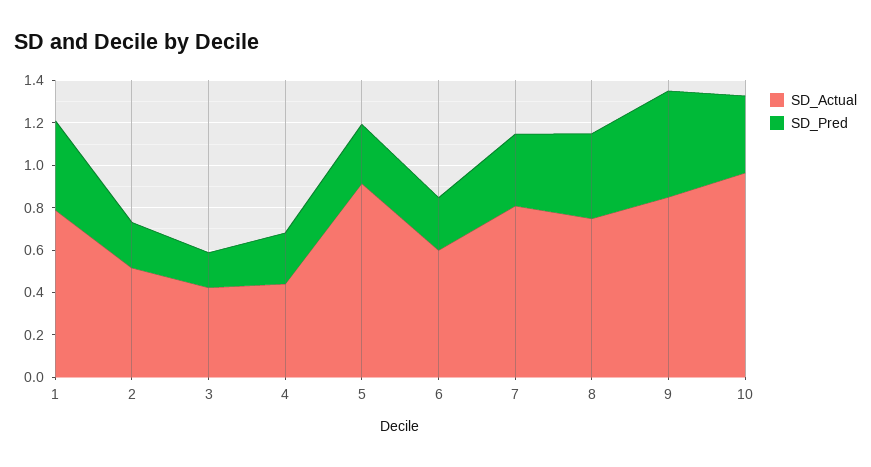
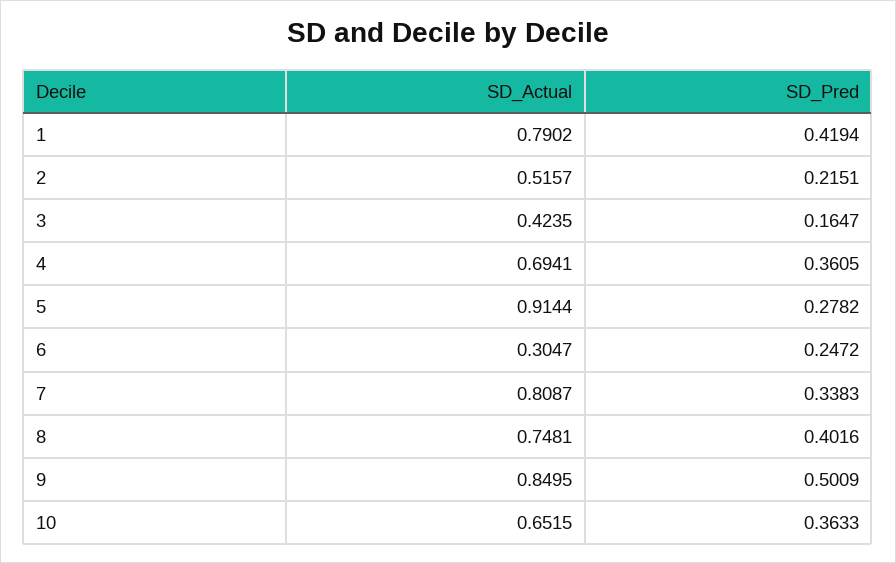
  {
    "SD_Actual": {
      "1": 0.7902,
      "2": 0.5157,
      "3": 0.4235,
-     "4": 0.45,
+     "4": 0.6941,
      "5": 0.9144,
-     "6": 0.6,
+     "6": 0.3047,
      "7": 0.8087,
      "8": 0.7481,
      "9": 0.8495,
-     "10": 0.95
+     "10": 0.6515
    },
    "SD_Pred": {
      "1": 0.4194,
      "2": 0.2151,
      "3": 0.1647,
-     "4": 0.25,
+     "4": 0.3605,
      "5": 0.2782,
      "6": 0.2472,
      "7": 0.3383,
      "8": 0.4016,
      "9": 0.5009,
      "10": 0.3633
    }
  }

